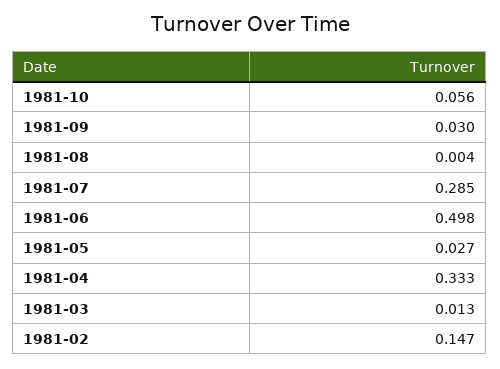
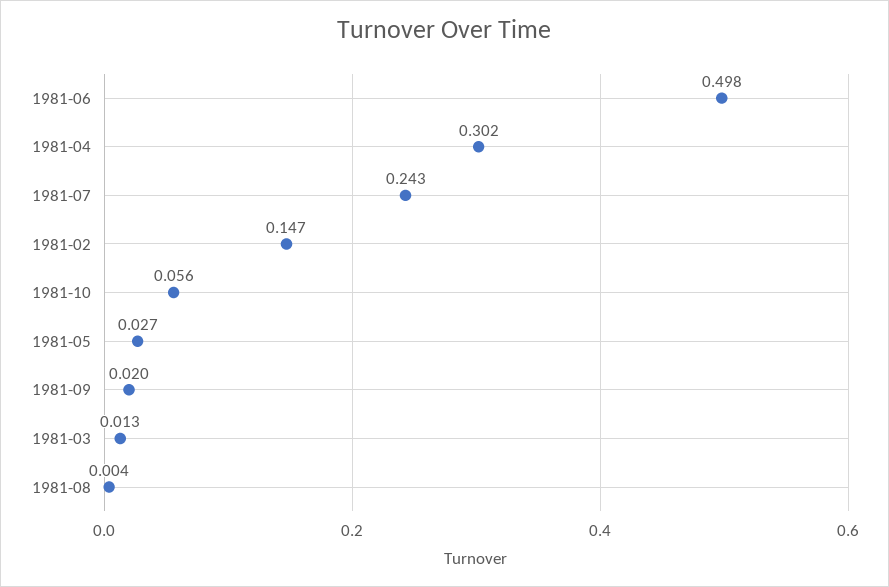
  {
    "1981-10": 0.056,
-   "1981-09": 0.03,
+   "1981-09": 0.02,
    "1981-08": 0.004,
-   "1981-07": 0.285,
+   "1981-07": 0.243,
    "1981-06": 0.498,
    "1981-05": 0.027,
-   "1981-04": 0.333,
+   "1981-04": 0.302,
    "1981-03": 0.013,
    "1981-02": 0.147
  }

